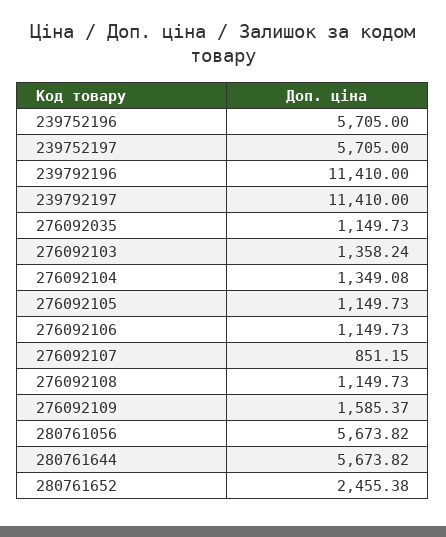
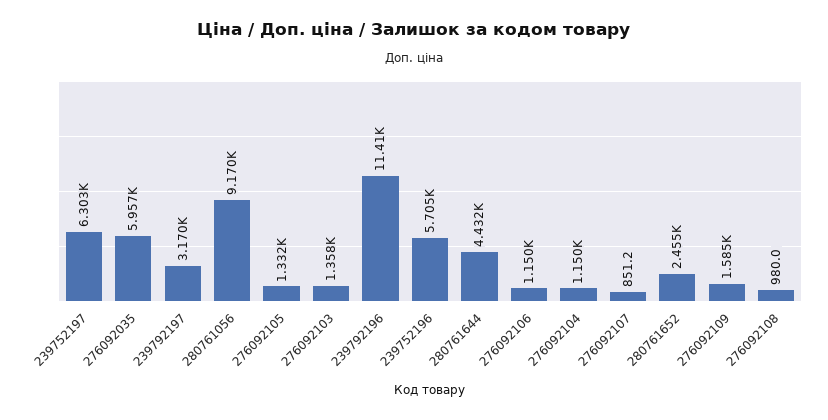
  {
    "239752196": 5705,
-   "239752197": 5705,
+   "239752197": 6303,
    "239792196": 11410,
-   "239792197": 11410,
+   "239792197": 3170,
-   "276092035": 1149.73,
+   "276092035": 5957,
    "276092103": 1358.24,
-   "276092104": 1349.08,
+   "276092104": 1150,
-   "276092105": 1149.73,
+   "276092105": 1332,
    "276092106": 1149.73,
    "276092107": 851.15,
-   "276092108": 1149.73,
+   "276092108": 980,
    "276092109": 1585.37,
-   "280761056": 5673.82,
+   "280761056": 9170,
-   "280761644": 5673.82,
+   "280761644": 4432,
    "280761652": 2455.38
  }

